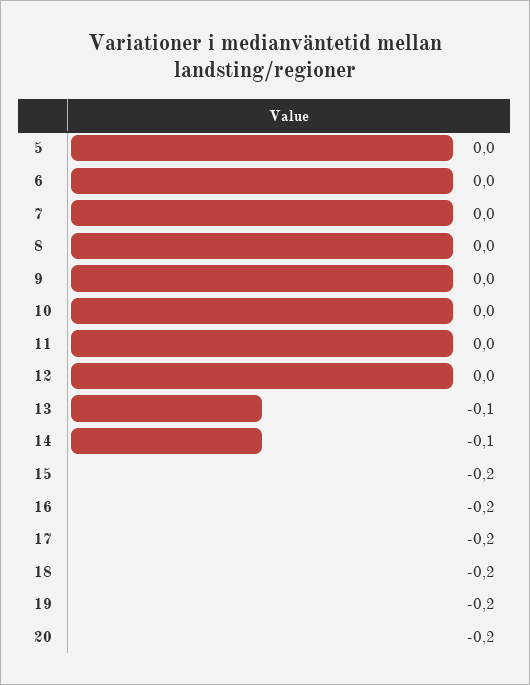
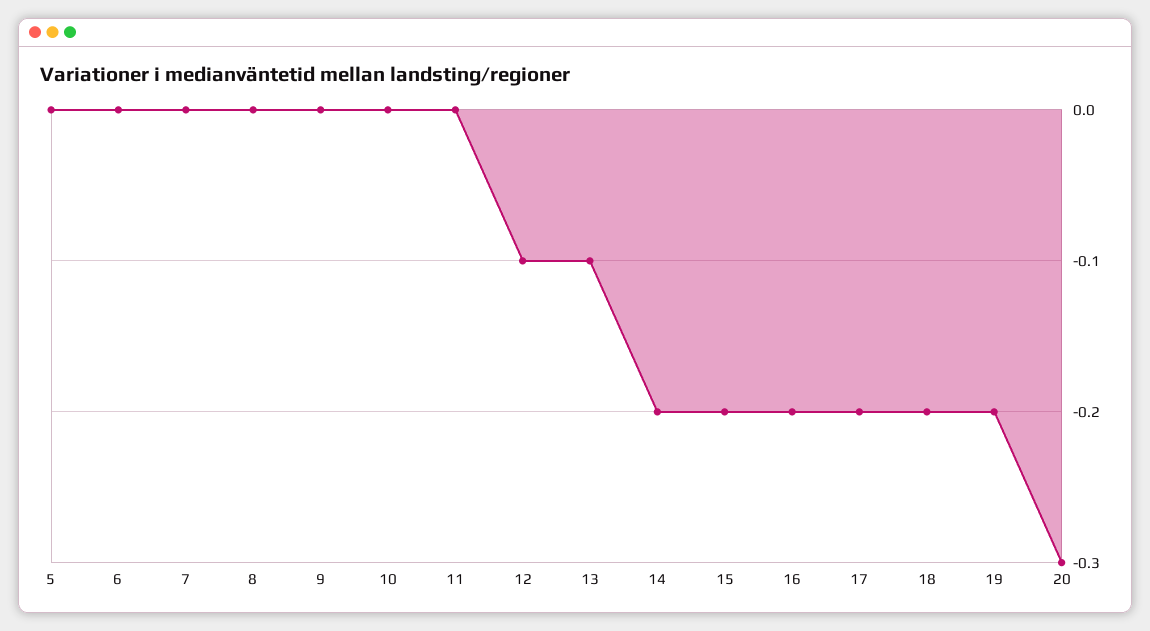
  {
    "5": 0,
    "6": 0,
    "7": 0,
    "8": 0,
    "9": 0,
    "10": 0,
    "11": 0,
-   "12": 0,
+   "12": -0.1,
    "13": -0.1,
-   "14": -0.1,
+   "14": -0.2,
    "15": -0.2,
    "16": -0.2,
    "17": -0.2,
    "18": -0.2,
    "19": -0.2,
-   "20": -0.2
+   "20": -0.3
  }

